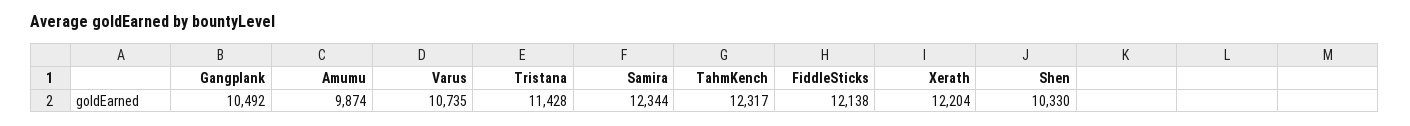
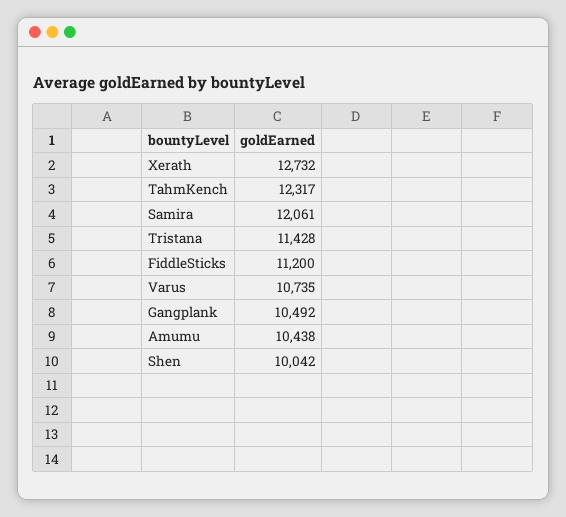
  {
    "Gangplank": 10492,
-   "Amumu": 9874,
+   "Amumu": 10438,
    "Varus": 10735,
    "Tristana": 11428,
-   "Samira": 12344,
+   "Samira": 12061,
    "TahmKench": 12317,
-   "FiddleSticks": 12138,
+   "FiddleSticks": 11200,
-   "Xerath": 12204,
+   "Xerath": 12732,
-   "Shen": 10330
+   "Shen": 10042
  }

